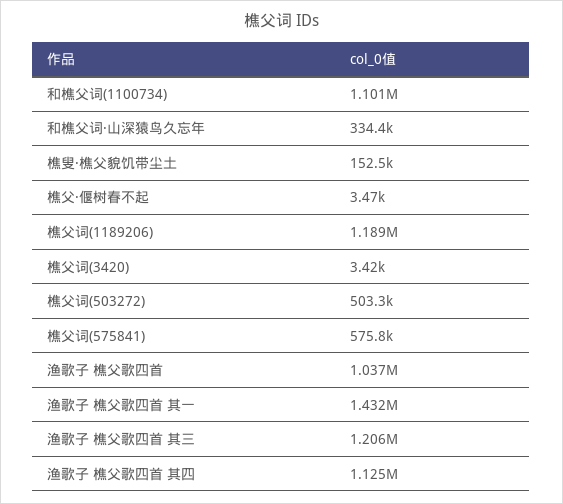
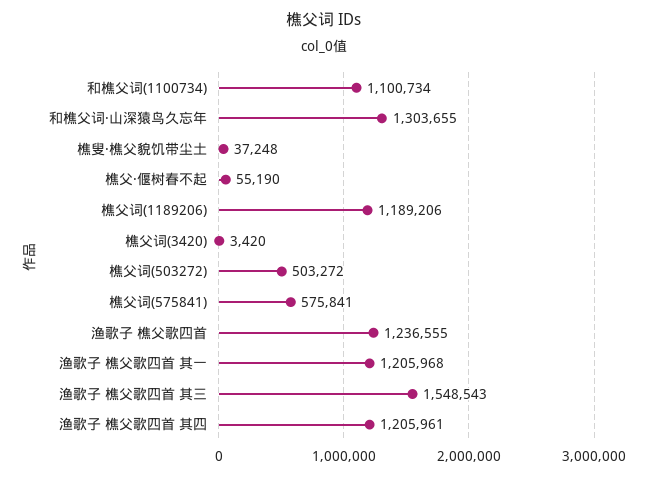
  {
    "和樵父词(1100734)": 1100734,
-   "和樵父词·山深猿鸟久忘年": 334400,
+   "和樵父词·山深猿鸟久忘年": 1303655,
-   "樵叟·樵父貌饥带尘土": 152500,
+   "樵叟·樵父貌饥带尘土": 37248,
-   "樵父·偃树春不起": 3470,
+   "樵父·偃树春不起": 55190,
    "樵父词(1189206)": 1189206,
    "樵父词(3420)": 3420,
    "樵父词(503272)": 503272,
    "樵父词(575841)": 575841,
-   "渔歌子 樵父歌四首": 1037000,
+   "渔歌子 樵父歌四首": 1236555,
-   "渔歌子 樵父歌四首 其一": 1432000,
+   "渔歌子 樵父歌四首 其一": 1205968,
-   "渔歌子 樵父歌四首 其三": 1206000,
+   "渔歌子 樵父歌四首 其三": 1548543,
-   "渔歌子 樵父歌四首 其四": 1125000
+   "渔歌子 樵父歌四首 其四": 1205961
  }

